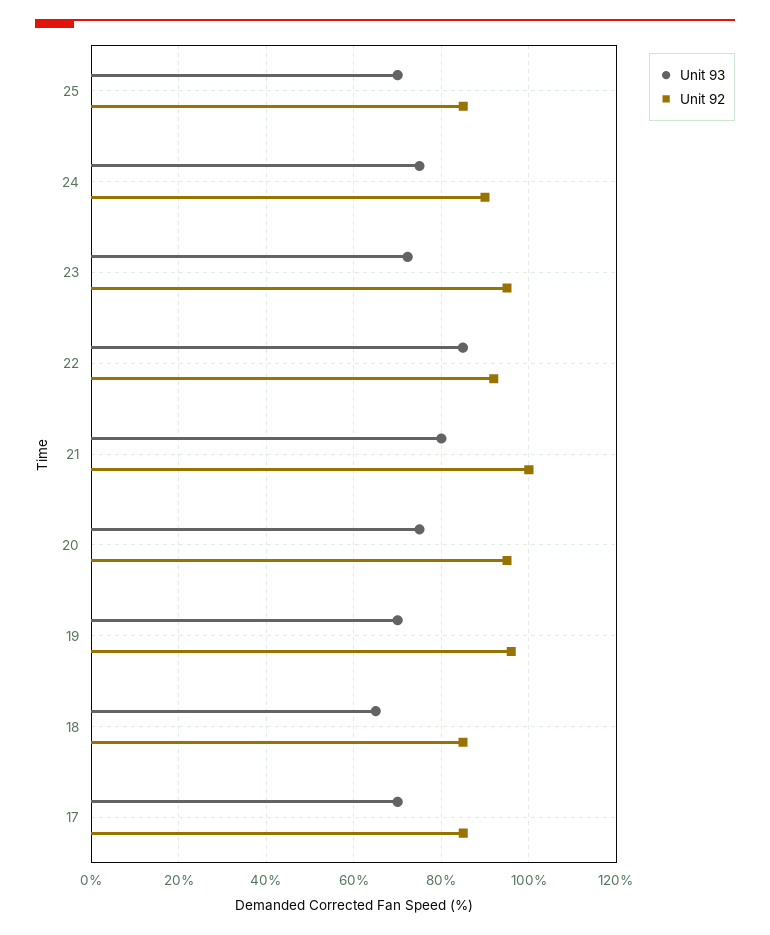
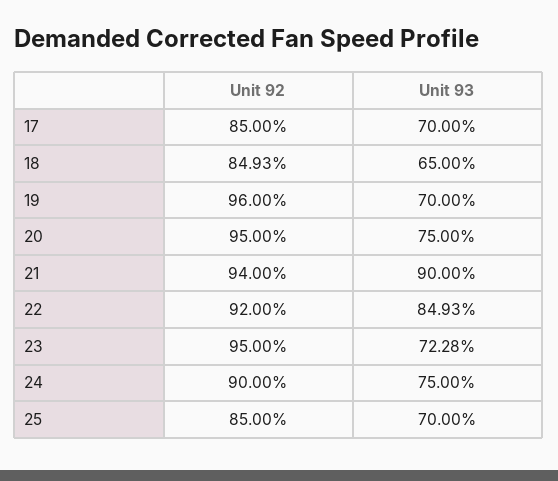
  {
    "Unit 93": {
      "25": 70,
      "24": 75,
      "23": 72.28,
      "22": 84.93,
-     "21": 80,
+     "21": 90,
      "20": 75,
      "19": 70,
      "18": 65,
      "17": 70
    },
    "Unit 92": {
      "25": 85,
      "24": 90,
      "23": 95,
      "22": 92,
-     "21": 100,
+     "21": 94,
      "20": 95,
      "19": 96,
      "18": 84.93,
      "17": 85
    }
  }

